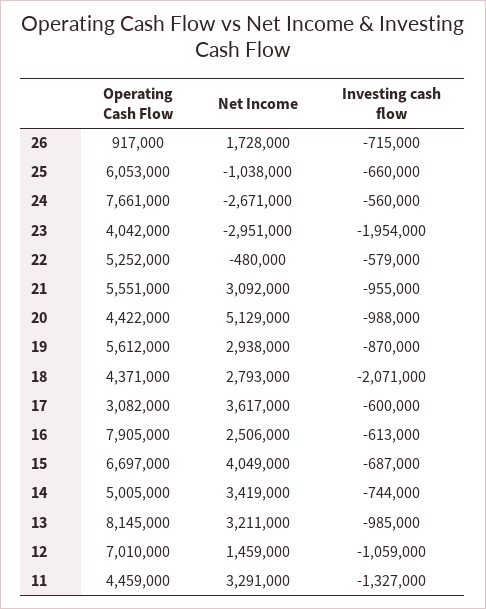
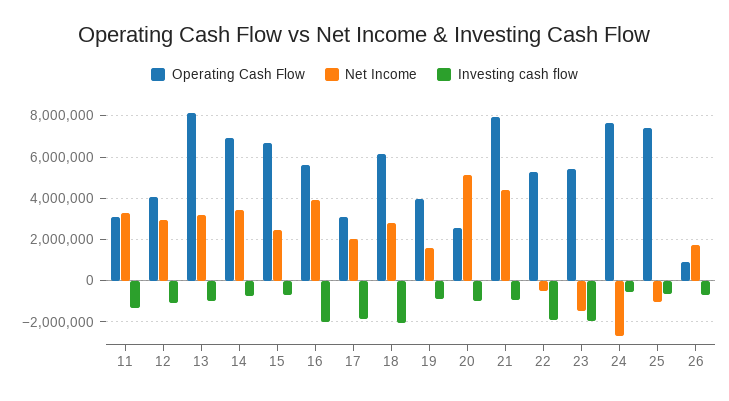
  {
    "Operating Cash Flow": {
      "26": 917000,
-     "25": 6053000,
+     "25": 7500000,
      "24": 7661000,
-     "23": 4042000,
+     "23": 5500000,
      "22": 5252000,
-     "21": 5551000,
+     "21": 8000000,
-     "20": 4422000,
+     "20": 2500000,
-     "19": 5612000,
+     "19": 4000000,
-     "18": 4371000,
+     "18": 6000000,
      "17": 3082000,
-     "16": 7905000,
+     "16": 5500000,
      "15": 6697000,
-     "14": 5005000,
+     "14": 7000000,
      "13": 8145000,
-     "12": 7010000,
+     "12": 4000000,
-     "11": 4459000
+     "11": 3000000
    },
    "Net Income": {
      "26": 1728000,
      "25": -1038000,
      "24": -2671000,
-     "23": -2951000,
+     "23": -1500000,
      "22": -480000,
-     "21": 3092000,
+     "21": 4500000,
      "20": 5129000,
-     "19": 2938000,
+     "19": 1500000,
      "18": 2793000,
-     "17": 3617000,
+     "17": 2000000,
-     "16": 2506000,
+     "16": 4000000,
-     "15": 4049000,
+     "15": 2500000,
      "14": 3419000,
      "13": 3211000,
-     "12": 1459000,
+     "12": 3000000,
      "11": 3291000
    },
    "Investing cash flow": {
      "26": -715000,
      "25": -660000,
      "24": -560000,
      "23": -1954000,
-     "22": -579000,
+     "22": -2000000,
      "21": -955000,
      "20": -988000,
      "19": -870000,
      "18": -2071000,
-     "17": -600000,
+     "17": -2000000,
-     "16": -613000,
+     "16": -2000000,
      "15": -687000,
      "14": -744000,
      "13": -985000,
      "12": -1059000,
      "11": -1327000
    }
  }

